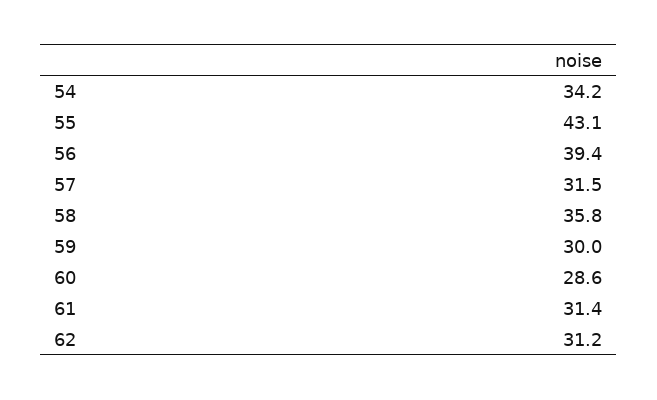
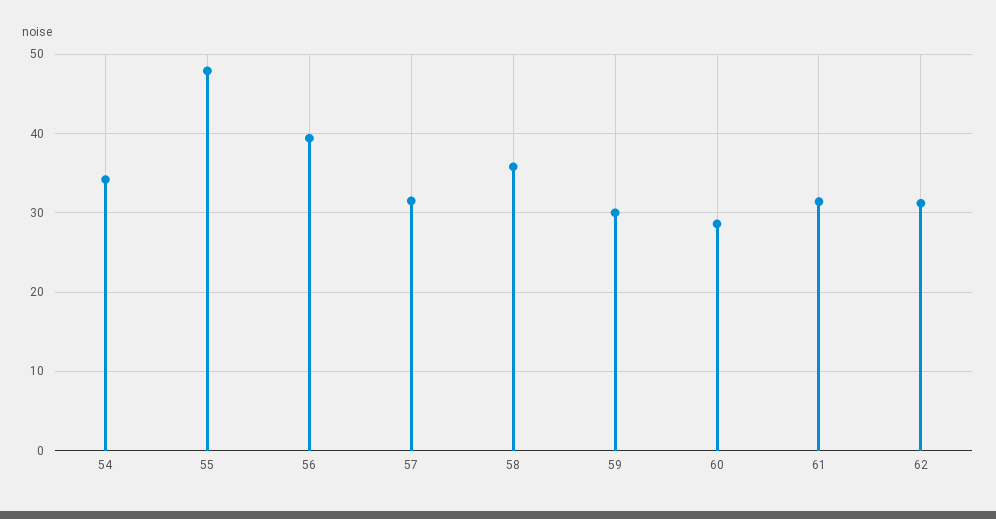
  {
    "54": 34.2,
-   "55": 43.1,
+   "55": 48,
    "56": 39.4,
    "57": 31.5,
    "58": 35.8,
    "59": 30,
    "60": 28.6,
    "61": 31.4,
    "62": 31.2
  }

